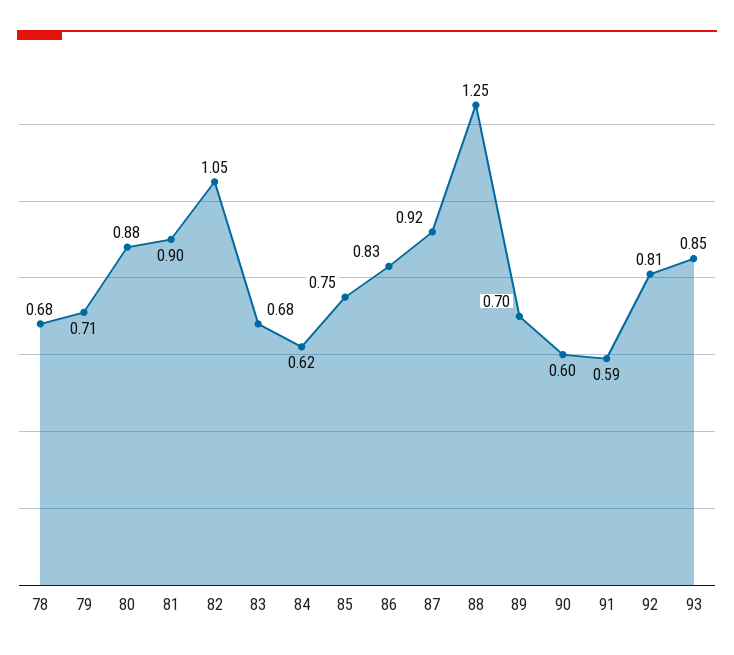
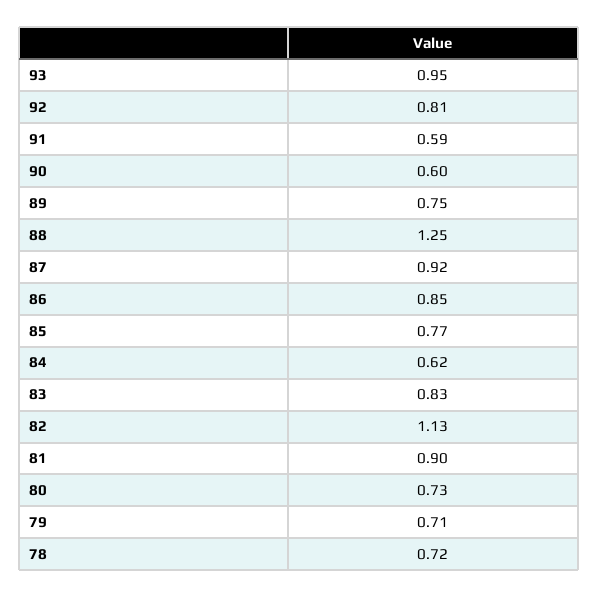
  {
-   "78": 0.68,
+   "78": 0.72,
    "79": 0.71,
-   "80": 0.88,
+   "80": 0.73,
    "81": 0.9,
-   "82": 1.05,
+   "82": 1.13,
-   "83": 0.68,
+   "83": 0.83,
    "84": 0.62,
-   "85": 0.75,
+   "85": 0.77,
-   "86": 0.83,
+   "86": 0.85,
    "87": 0.92,
    "88": 1.25,
-   "89": 0.7,
+   "89": 0.75,
    "90": 0.6,
    "91": 0.59,
    "92": 0.81,
-   "93": 0.85
+   "93": 0.95
  }

